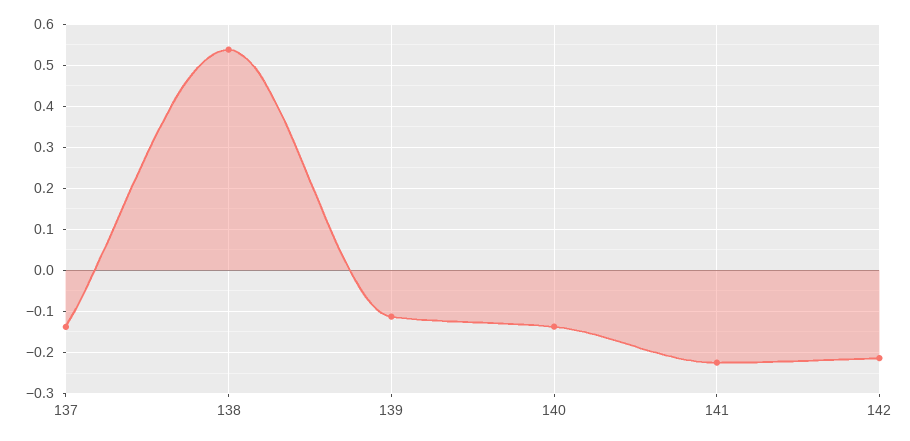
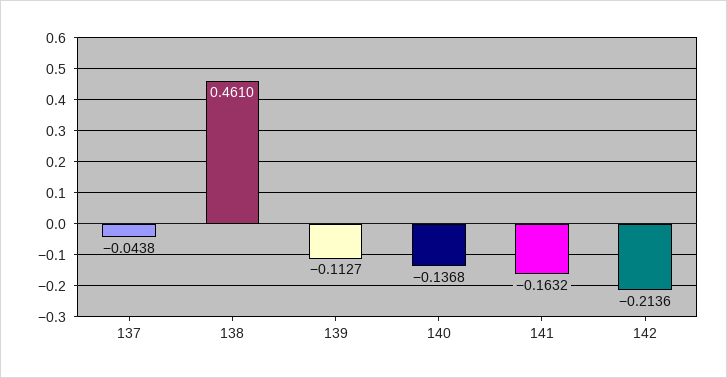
  {
-   "137": -0.14,
+   "137": -0.0438,
-   "138": 0.54,
+   "138": 0.461,
    "139": -0.1127,
    "140": -0.1368,
-   "141": -0.22,
+   "141": -0.1632,
    "142": -0.2136
  }

